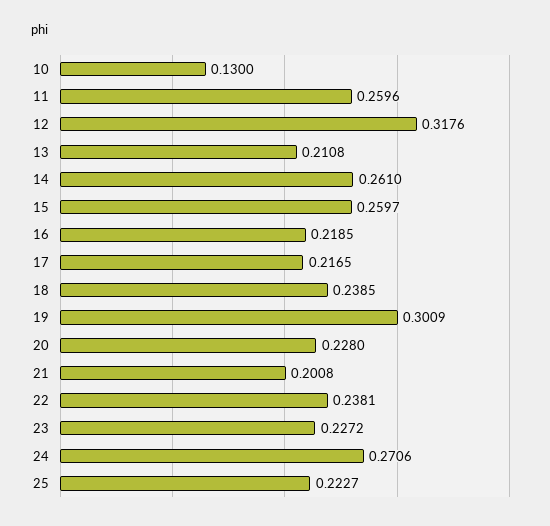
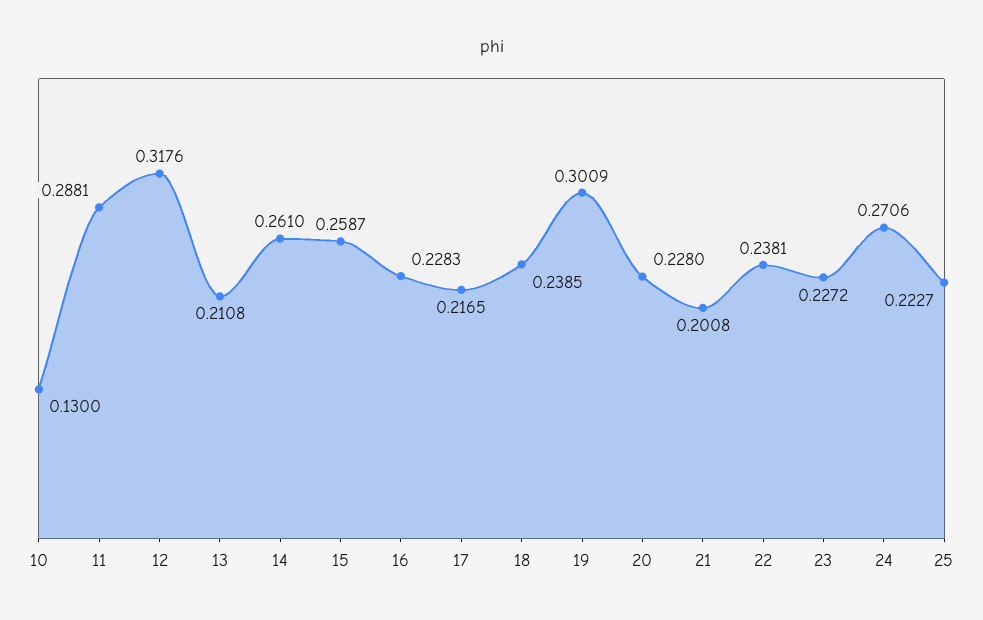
  {
    "10": 0.13,
-   "11": 0.2596,
+   "11": 0.2881,
    "12": 0.3176,
    "13": 0.2108,
    "14": 0.261,
-   "15": 0.2597,
+   "15": 0.2587,
-   "16": 0.2185,
+   "16": 0.2283,
    "17": 0.2165,
    "18": 0.2385,
    "19": 0.3009,
    "20": 0.228,
    "21": 0.2008,
    "22": 0.2381,
    "23": 0.2272,
    "24": 0.2706,
    "25": 0.2227
  }

